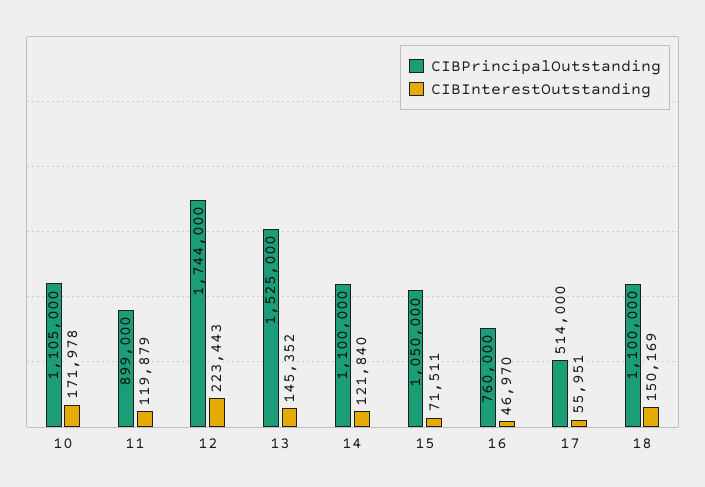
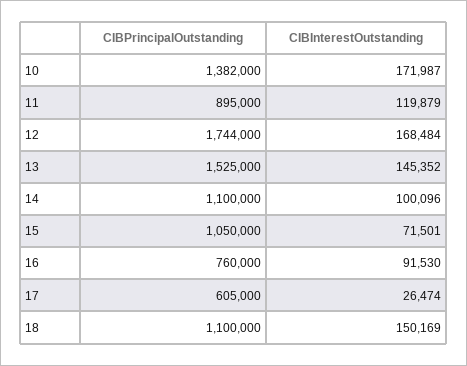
  {
    "CIBPrincipalOutstanding": {
-     "10": 1105000,
+     "10": 1382000,
-     "11": 899000,
+     "11": 895000,
      "12": 1744000,
      "13": 1525000,
      "14": 1100000,
      "15": 1050000,
      "16": 760000,
-     "17": 514000,
+     "17": 605000,
      "18": 1100000
    },
    "CIBInterestOutstanding": {
-     "10": 171978,
+     "10": 171987,
      "11": 119879,
-     "12": 223443,
+     "12": 168484,
      "13": 145352,
-     "14": 121840,
+     "14": 100096,
-     "15": 71511,
+     "15": 71501,
-     "16": 46970,
+     "16": 91530,
-     "17": 55951,
+     "17": 26474,
      "18": 150169
    }
  }

